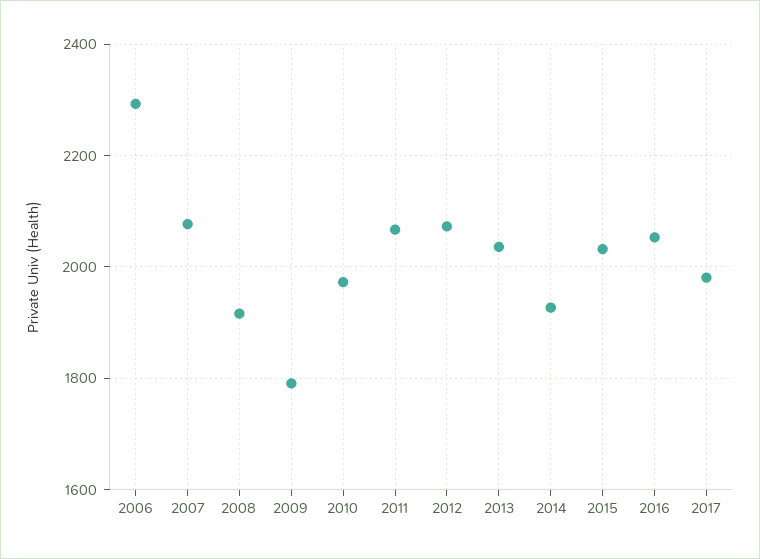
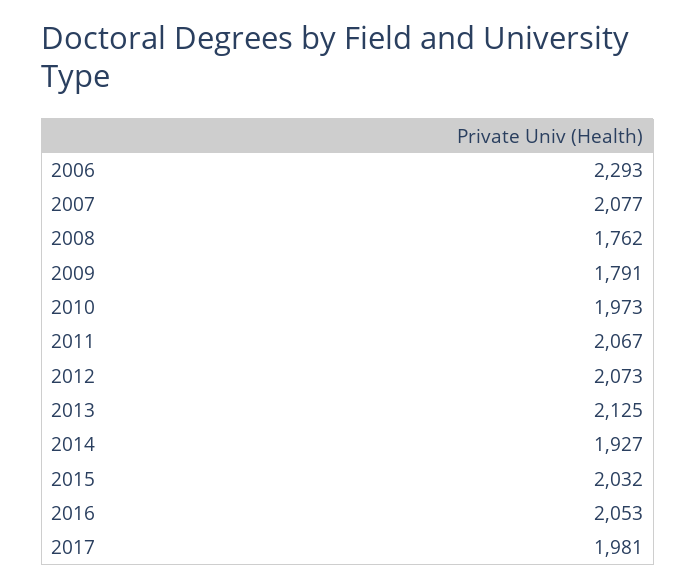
  {
    "2006": 2293,
    "2007": 2077,
-   "2008": 1920,
+   "2008": 1762,
    "2009": 1791,
    "2010": 1973,
    "2011": 2067,
    "2012": 2073,
-   "2013": 2040,
+   "2013": 2125,
    "2014": 1927,
    "2015": 2032,
    "2016": 2053,
    "2017": 1981
  }

